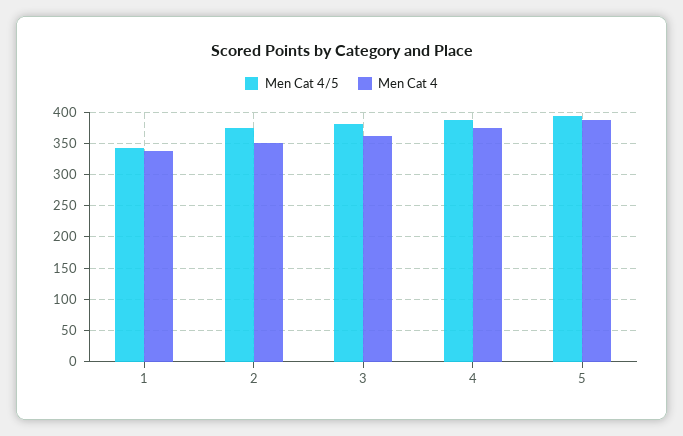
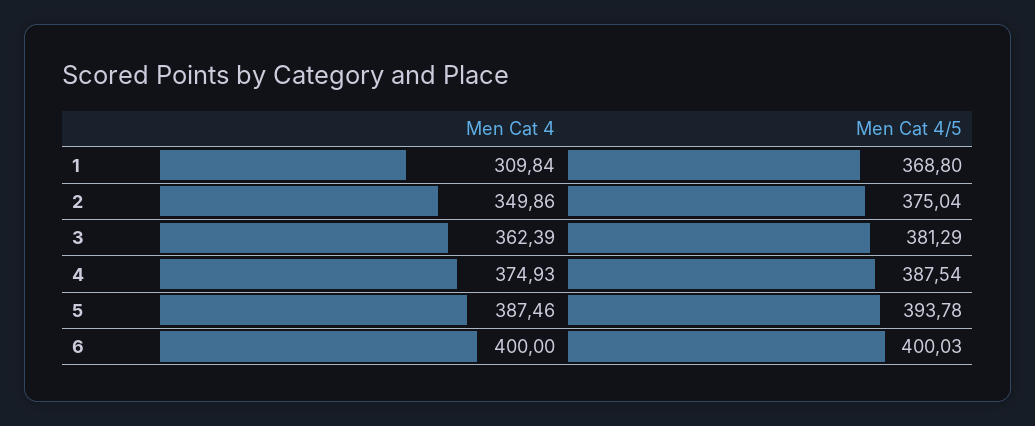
  {
    "Men Cat 4/5": {
-     "1": 340,
+     "1": 368.8,
      "2": 375.04,
      "3": 381.29,
      "4": 387.54,
-     "5": 393.78
+     "5": 393.78,
+     "6": 400.03
    },
    "Men Cat 4": {
-     "1": 340,
+     "1": 309.84,
      "2": 349.86,
      "3": 362.39,
      "4": 374.93,
-     "5": 387.46
+     "5": 387.46,
+     "6": 400
    }
  }

